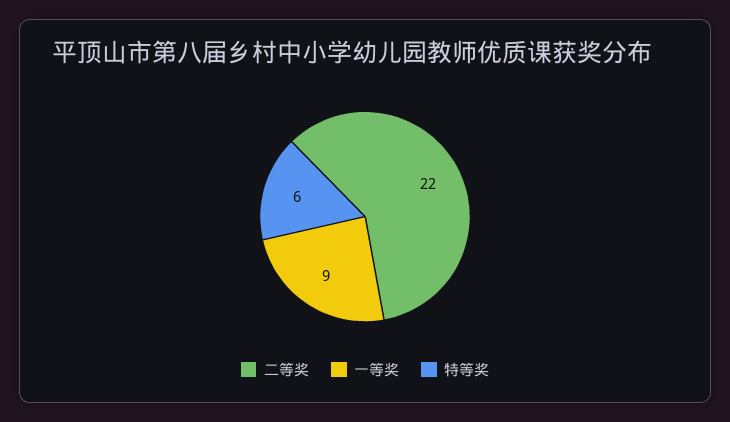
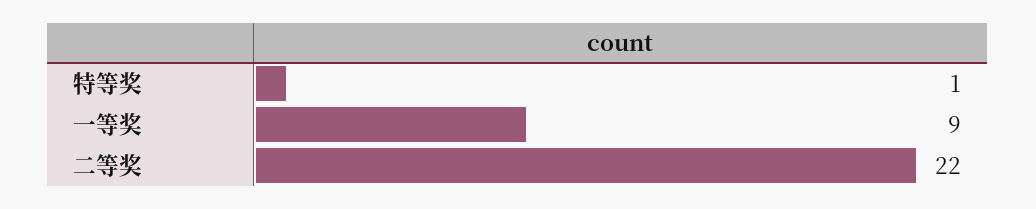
  {
    "二等奖": 22,
    "一等奖": 9,
-   "特等奖": 6
+   "特等奖": 1
  }

